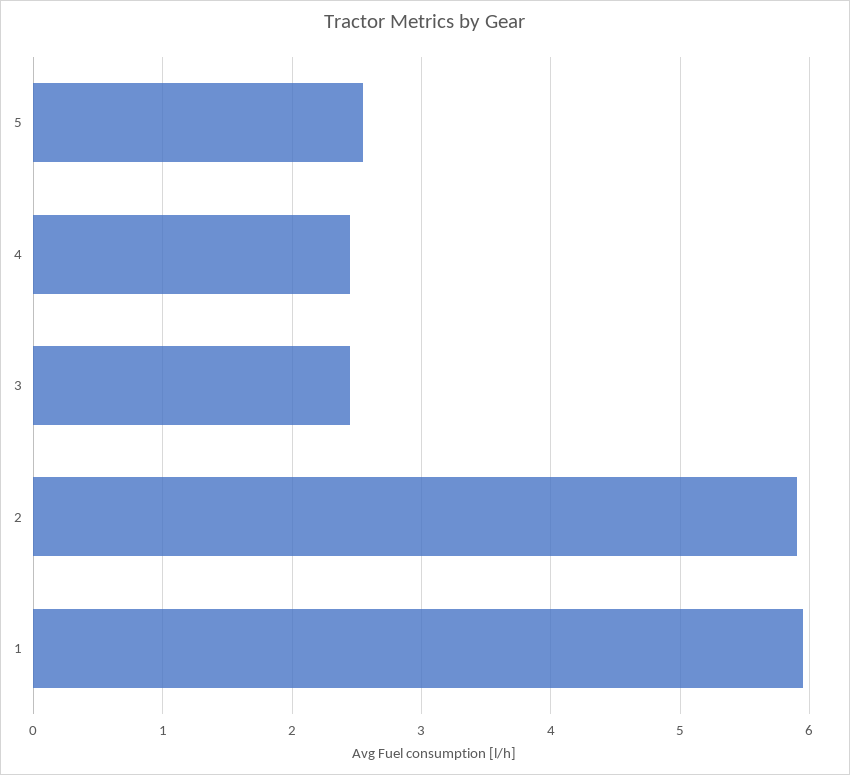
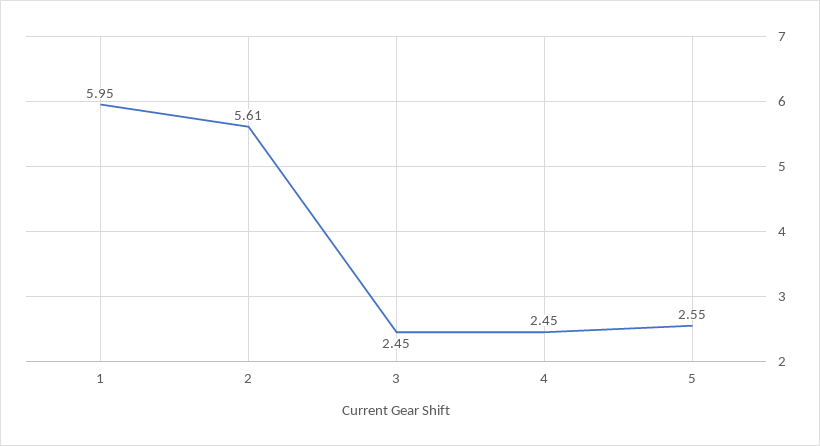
  {
    "5": 2.55,
    "4": 2.45,
    "3": 2.45,
-   "2": 5.9,
+   "2": 5.61,
    "1": 5.95
  }

